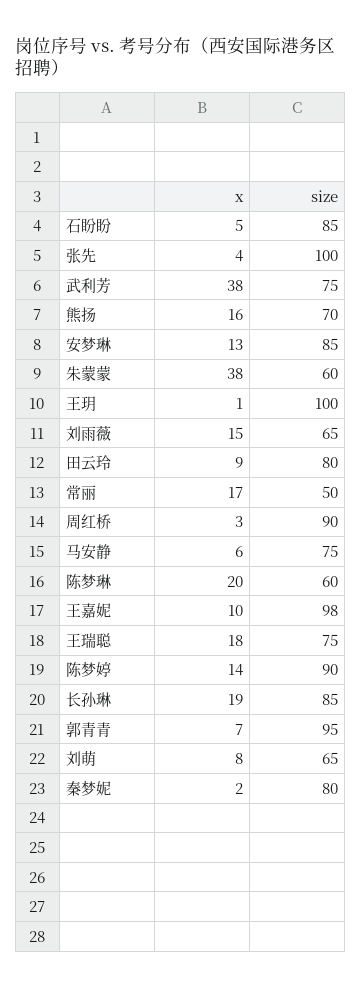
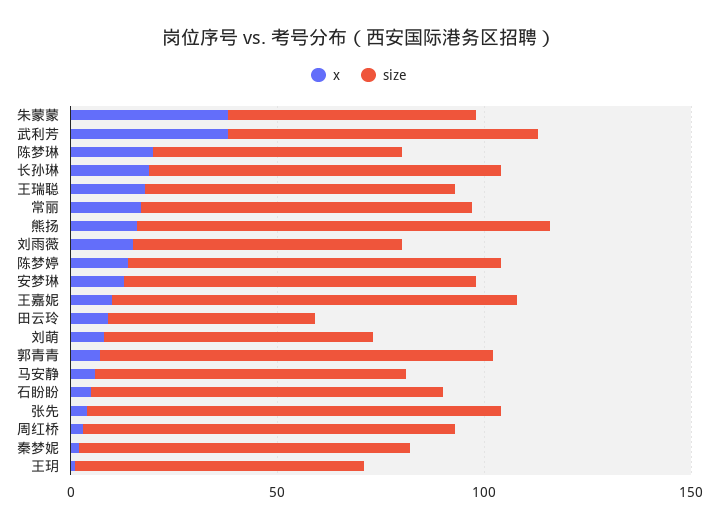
  {
    "x": {
      "石盼盼": 5,
      "张先": 4,
      "武利芳": 38,
      "熊扬": 16,
      "安梦琳": 13,
      "朱蒙蒙": 38,
      "王玥": 1,
      "刘雨薇": 15,
      "田云玲": 9,
      "常丽": 17,
      "周红桥": 3,
      "马安静": 6,
      "陈梦琳": 20,
      "王嘉妮": 10,
      "王瑞聪": 18,
      "陈梦婷": 14,
      "长孙琳": 19,
      "郭青青": 7,
      "刘萌": 8,
      "秦梦妮": 2
    },
    "size": {
      "石盼盼": 85,
      "张先": 100,
      "武利芳": 75,
-     "熊扬": 70,
+     "熊扬": 100,
      "安梦琳": 85,
      "朱蒙蒙": 60,
-     "王玥": 100,
+     "王玥": 70,
      "刘雨薇": 65,
-     "田云玲": 80,
+     "田云玲": 50,
-     "常丽": 50,
+     "常丽": 80,
      "周红桥": 90,
      "马安静": 75,
      "陈梦琳": 60,
      "王嘉妮": 98,
      "王瑞聪": 75,
      "陈梦婷": 90,
      "长孙琳": 85,
      "郭青青": 95,
      "刘萌": 65,
      "秦梦妮": 80
    }
  }

